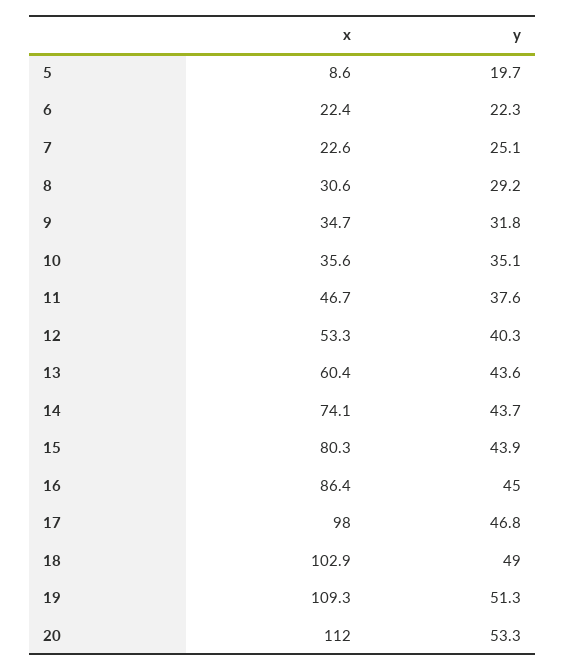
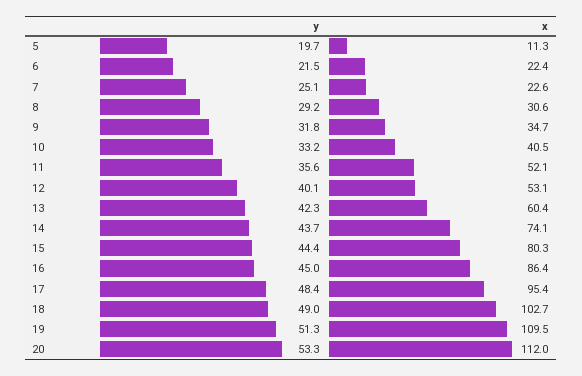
  {
    "x": {
-     "5": 8.6,
+     "5": 11.3,
      "6": 22.4,
      "7": 22.6,
      "8": 30.6,
      "9": 34.7,
-     "10": 35.6,
+     "10": 40.5,
-     "11": 46.7,
+     "11": 52.1,
-     "12": 53.3,
+     "12": 53.1,
      "13": 60.4,
      "14": 74.1,
      "15": 80.3,
      "16": 86.4,
-     "17": 98,
+     "17": 95.4,
-     "18": 102.9,
+     "18": 102.7,
-     "19": 109.3,
+     "19": 109.5,
      "20": 112
    },
    "y": {
      "5": 19.7,
-     "6": 22.3,
+     "6": 21.5,
      "7": 25.1,
      "8": 29.2,
      "9": 31.8,
-     "10": 35.1,
+     "10": 33.2,
-     "11": 37.6,
+     "11": 35.6,
-     "12": 40.3,
+     "12": 40.1,
-     "13": 43.6,
+     "13": 42.3,
      "14": 43.7,
-     "15": 43.9,
+     "15": 44.4,
      "16": 45,
-     "17": 46.8,
+     "17": 48.4,
      "18": 49,
      "19": 51.3,
      "20": 53.3
    }
  }

